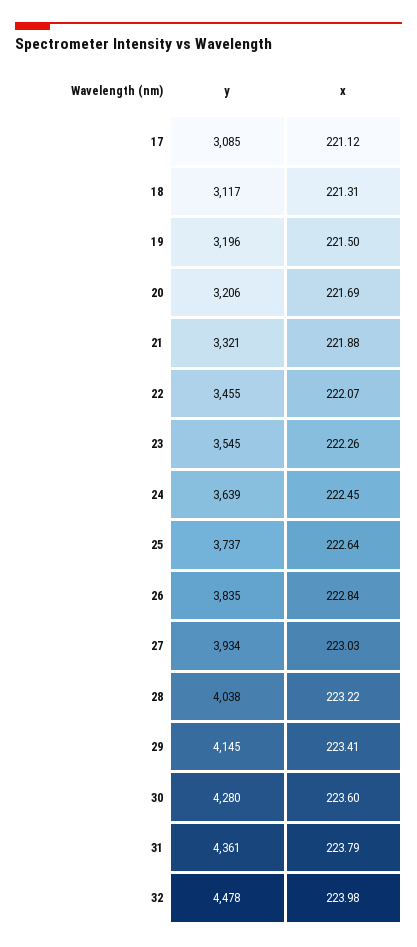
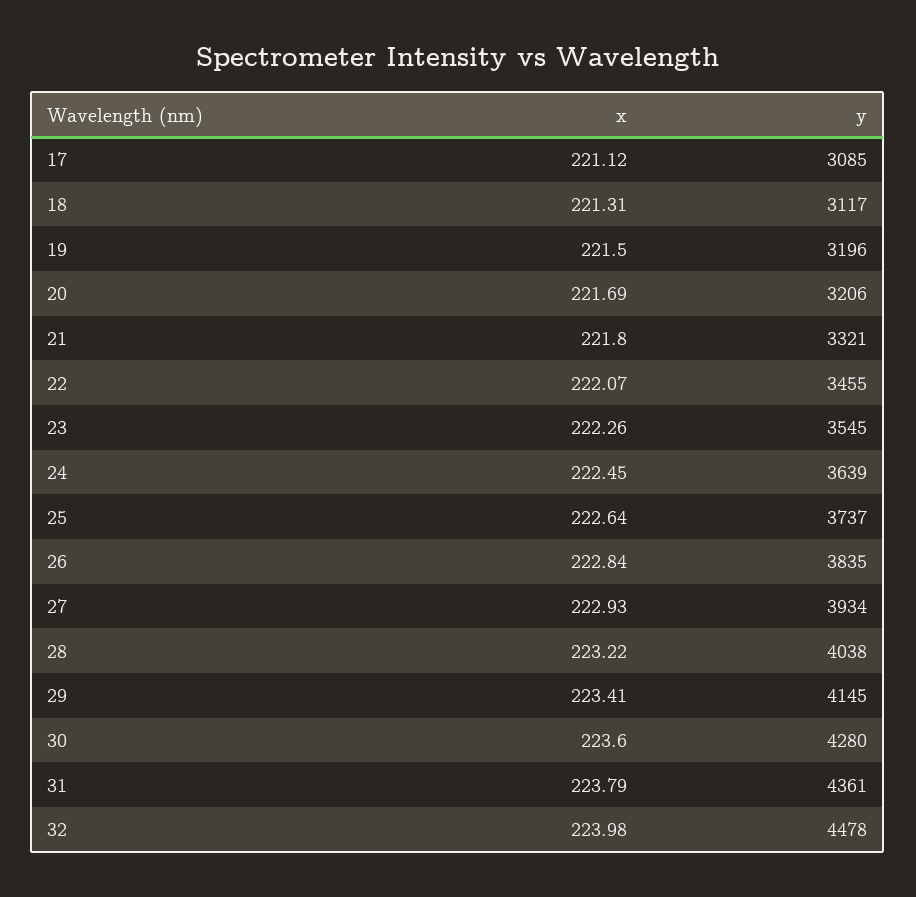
  {
    "y": {
      "17": 3085,
      "18": 3117,
      "19": 3196,
      "20": 3206,
      "21": 3321,
      "22": 3455,
      "23": 3545,
      "24": 3639,
      "25": 3737,
      "26": 3835,
      "27": 3934,
      "28": 4038,
      "29": 4145,
      "30": 4280,
      "31": 4361,
      "32": 4478
    },
    "x": {
      "17": 221.12,
      "18": 221.31,
      "19": 221.5,
      "20": 221.69,
-     "21": 221.88,
+     "21": 221.8,
      "22": 222.07,
      "23": 222.26,
      "24": 222.45,
      "25": 222.64,
      "26": 222.84,
-     "27": 223.03,
+     "27": 222.93,
      "28": 223.22,
      "29": 223.41,
      "30": 223.6,
      "31": 223.79,
      "32": 223.98
    }
  }

